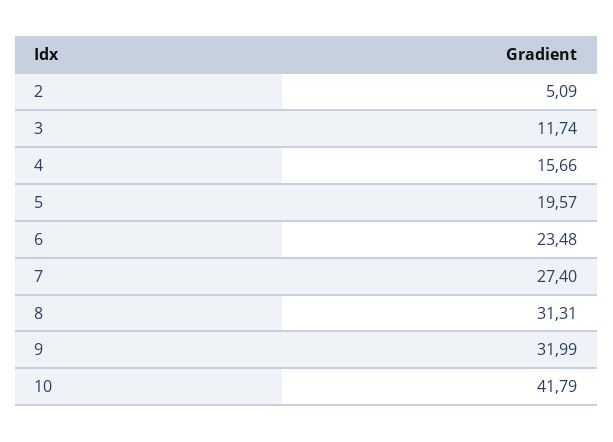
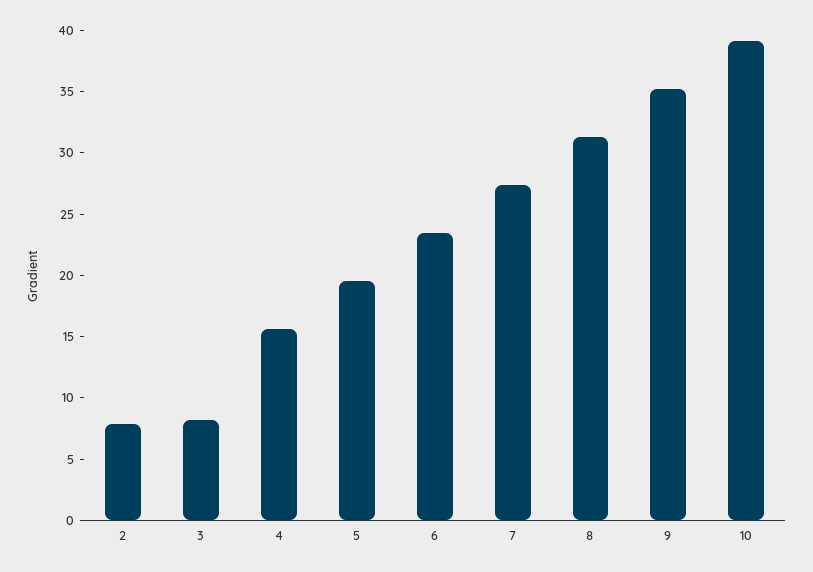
  {
-   "2": 5.09,
+   "2": 8,
-   "3": 11.74,
+   "3": 8,
    "4": 15.66,
    "5": 19.57,
    "6": 23.48,
    "7": 27.4,
    "8": 31.31,
-   "9": 31.99,
+   "9": 35,
-   "10": 41.79
+   "10": 39
  }

